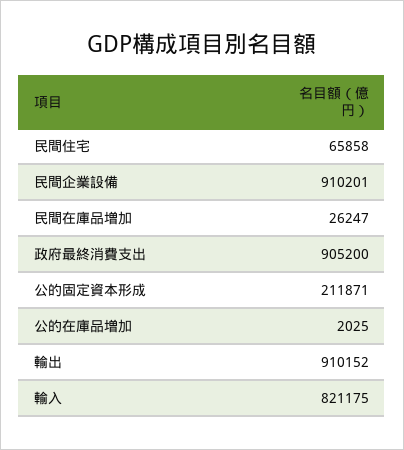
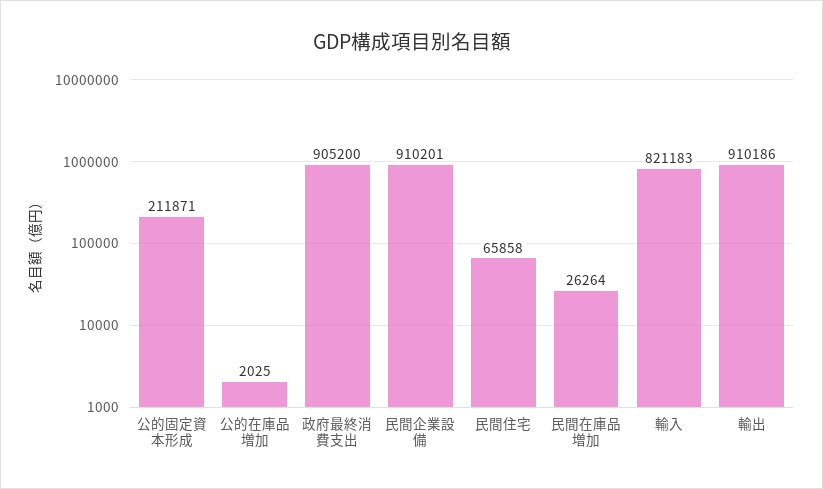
  {
    "民間住宅": 65858,
    "民間企業設備": 910201,
-   "民間在庫品増加": 26247,
+   "民間在庫品増加": 26264,
    "政府最終消費支出": 905200,
    "公的固定資本形成": 211871,
    "公的在庫品増加": 2025,
-   "輸出": 910152,
+   "輸出": 910186,
-   "輸入": 821175
+   "輸入": 821183
  }

